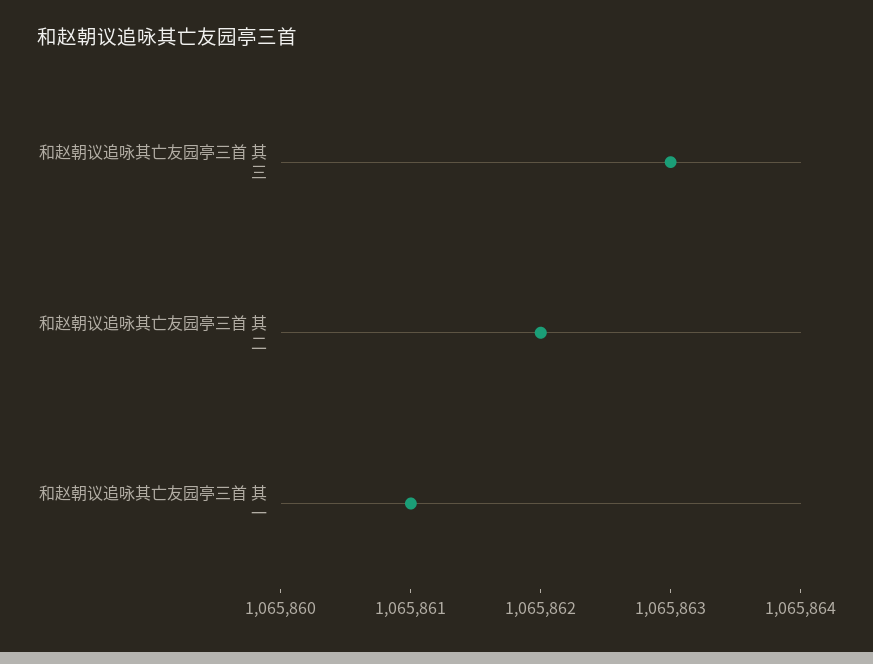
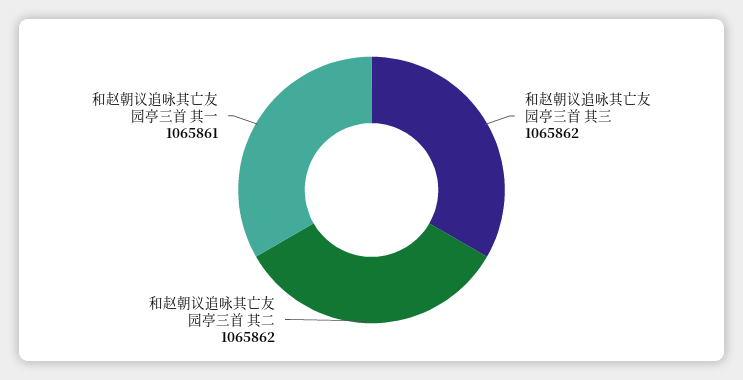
  {
-   "和赵朝议追咏其亡友园亭三首 其三": 1065863,
+   "和赵朝议追咏其亡友园亭三首 其三": 1065862,
    "和赵朝议追咏其亡友园亭三首 其二": 1065862,
    "和赵朝议追咏其亡友园亭三首 其一": 1065861
  }

